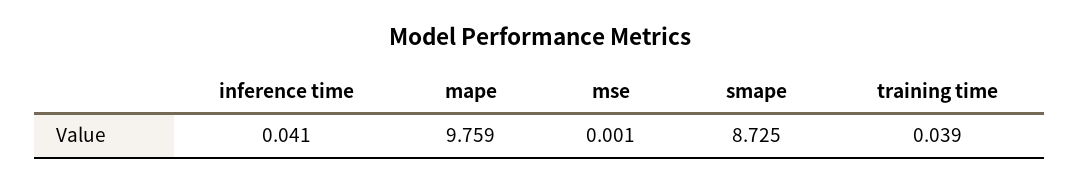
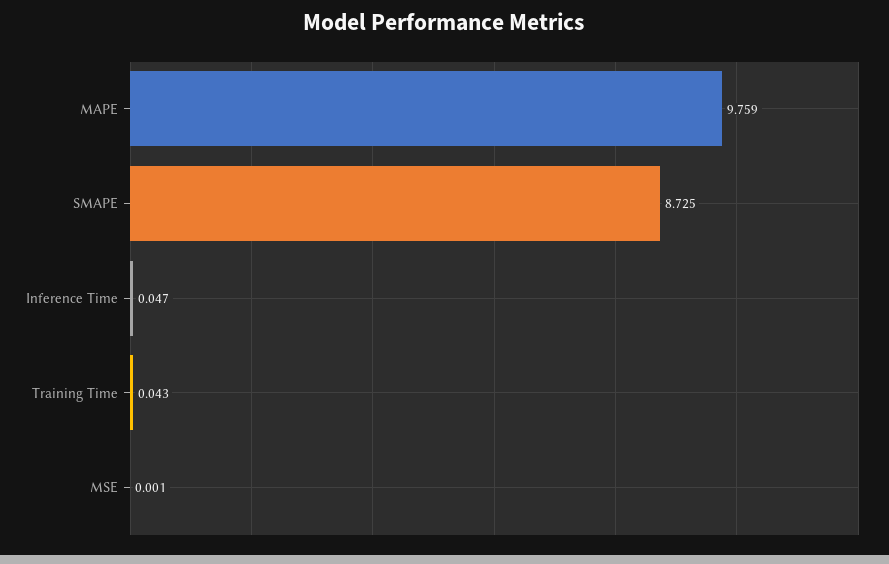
  {
-   "inference time": 0.041,
+   "inference time": 0.047,
    "mape": 9.759,
    "mse": 0.001,
    "smape": 8.725,
-   "training time": 0.039
+   "training time": 0.043
  }

